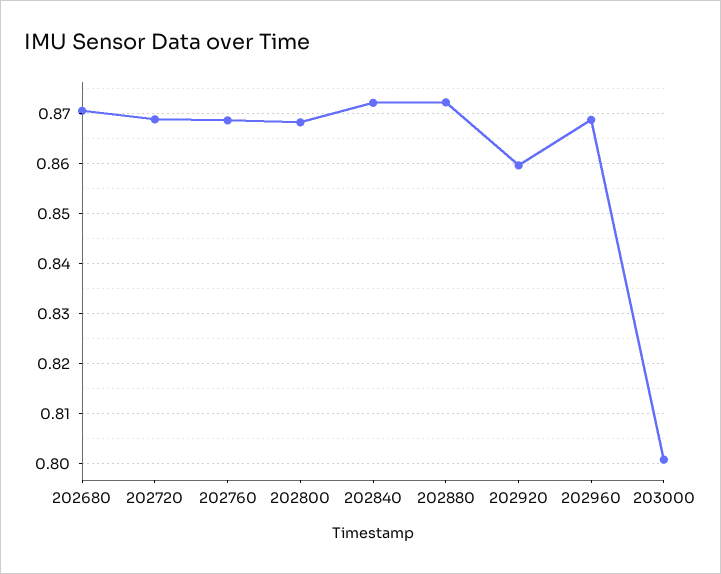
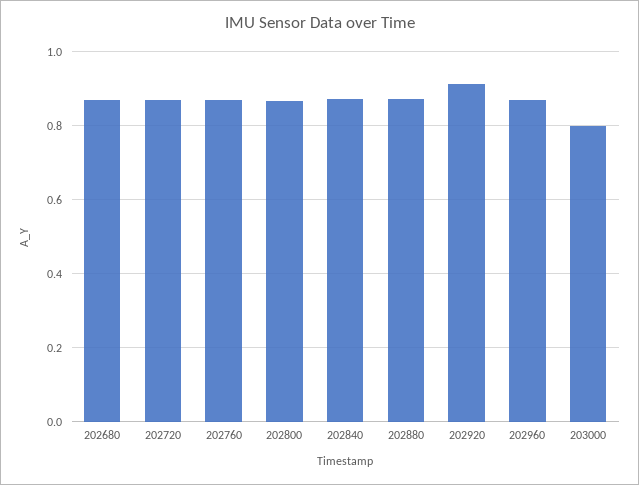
  {
    "202680": 0.87,
    "202720": 0.868,
    "202760": 0.868,
    "202800": 0.868,
    "202840": 0.872,
    "202880": 0.872,
-   "202920": 0.86,
+   "202920": 0.92,
    "202960": 0.868,
    "203000": 0.8
  }

